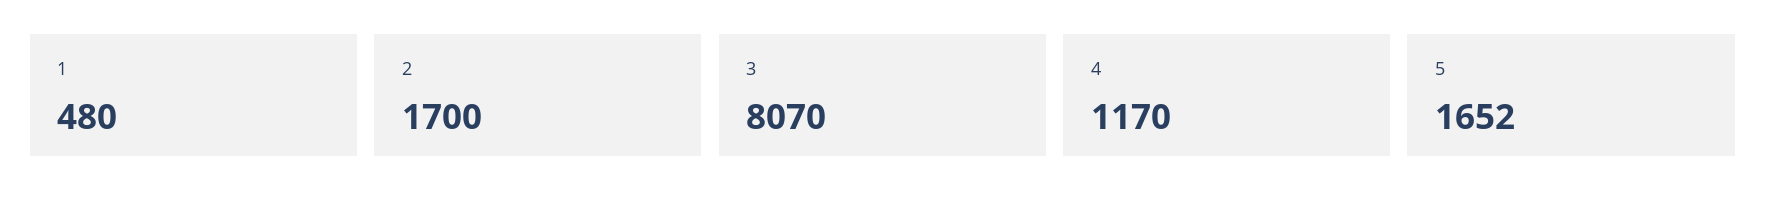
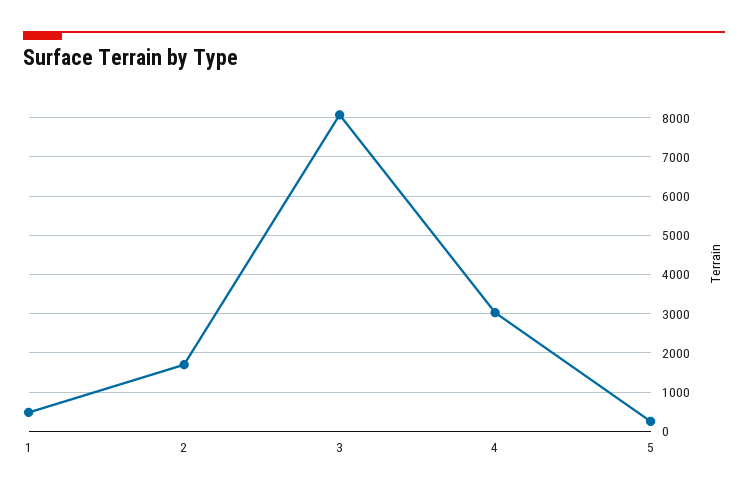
  {
    "1": 480,
    "2": 1700,
    "3": 8070,
-   "4": 1170,
+   "4": 3000,
-   "5": 1652
+   "5": 200
  }

